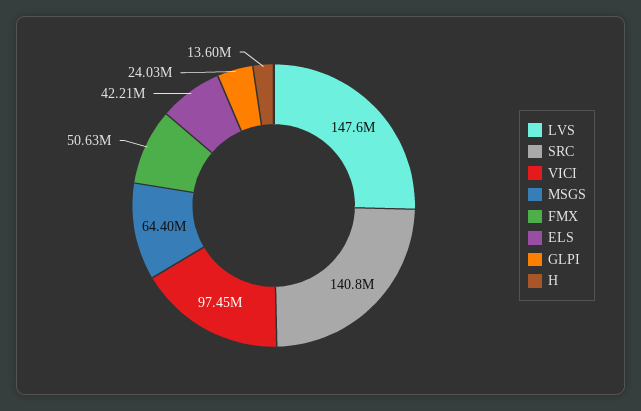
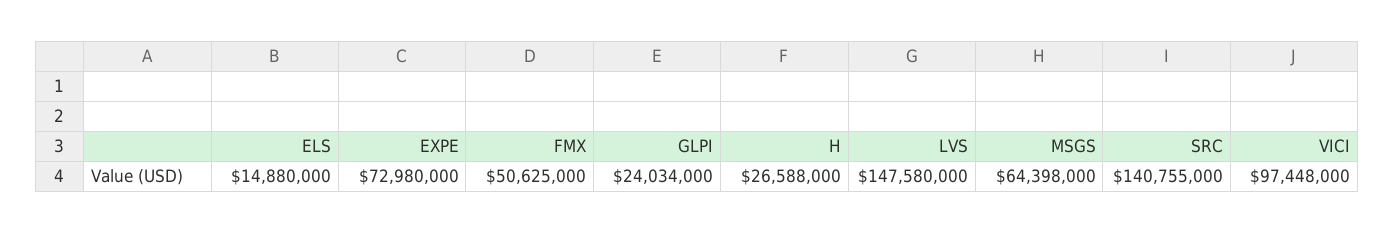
  {
    "LVS": 147580000,
    "SRC": 140755000,
    "VICI": 97448000,
    "MSGS": 64398000,
    "FMX": 50625000,
-   "ELS": 42210000,
+   "ELS": 14880000,
    "GLPI": 24034000,
-   "H": 13600000
+   "H": 26588000,
+   "EXPE": 72980000
  }

